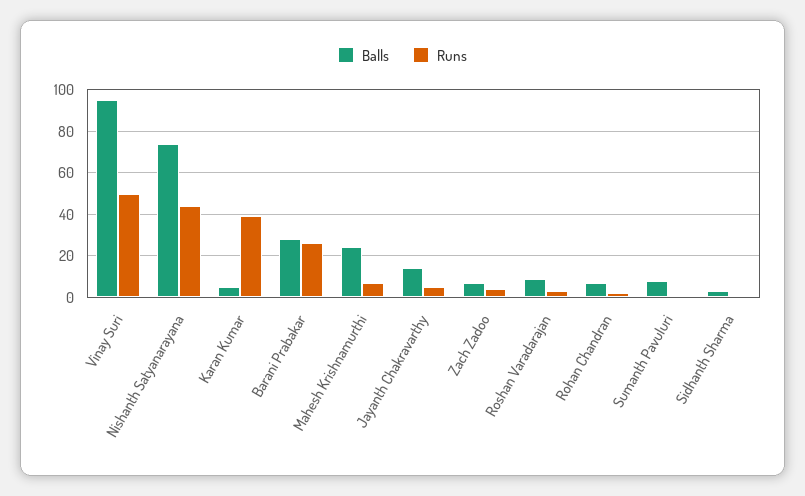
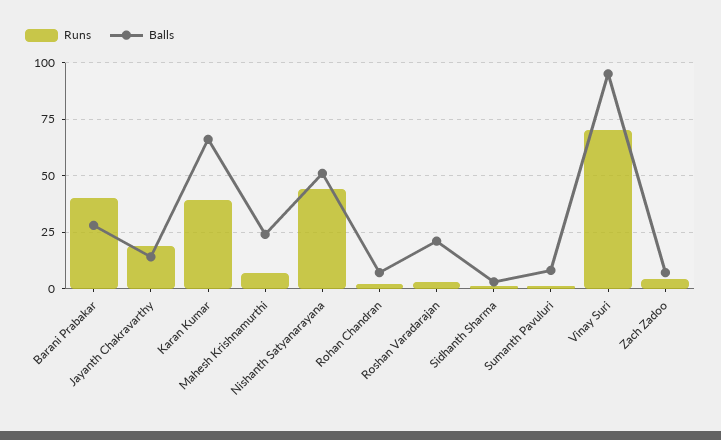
  {
    "Balls": {
      "Vinay Suri": 95,
-     "Nishanth Satyanarayana": 75,
+     "Nishanth Satyanarayana": 50,
-     "Karan Kumar": 5,
+     "Karan Kumar": 65,
      "Barani Prabakar": 30,
      "Mahesh Krishnamurthi": 25,
      "Jayanth Chakravarthy": 15,
      "Zach Zadoo": 5,
-     "Roshan Varadarajan": 10,
+     "Roshan Varadarajan": 20,
      "Rohan Chandran": 5,
      "Sumanth Pavuluri": 10,
      "Sidhanth Sharma": 5
    },
    "Runs": {
-     "Vinay Suri": 50,
+     "Vinay Suri": 70,
      "Nishanth Satyanarayana": 45,
      "Karan Kumar": 40,
-     "Barani Prabakar": 25,
+     "Barani Prabakar": 40,
      "Mahesh Krishnamurthi": 5,
-     "Jayanth Chakravarthy": 5,
+     "Jayanth Chakravarthy": 20,
      "Zach Zadoo": 5,
      "Roshan Varadarajan": 5,
      "Rohan Chandran": 0,
      "Sumanth Pavuluri": 0,
      "Sidhanth Sharma": 0
    }
  }

